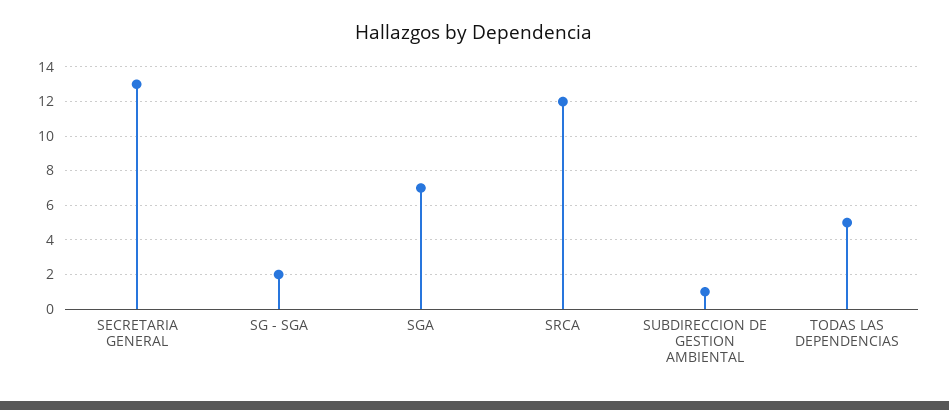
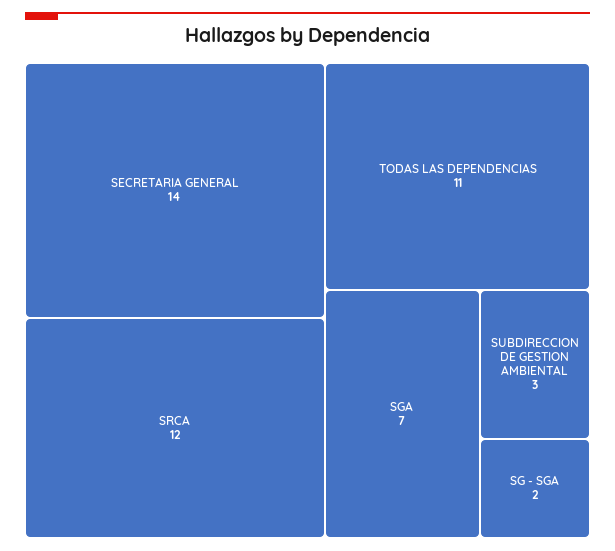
  {
-   "SECRETARIA GENERAL": 13,
+   "SECRETARIA GENERAL": 14,
    "SG - SGA": 2,
    "SGA": 7,
    "SRCA": 12,
-   "SUBDIRECCION DE GESTION AMBIENTAL": 1,
+   "SUBDIRECCION DE GESTION AMBIENTAL": 3,
-   "TODAS LAS DEPENDENCIAS": 5
+   "TODAS LAS DEPENDENCIAS": 11
  }

